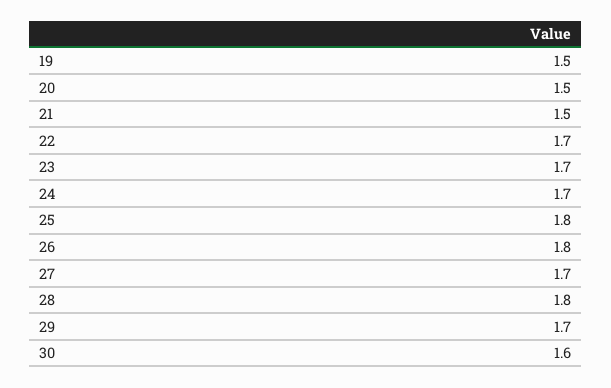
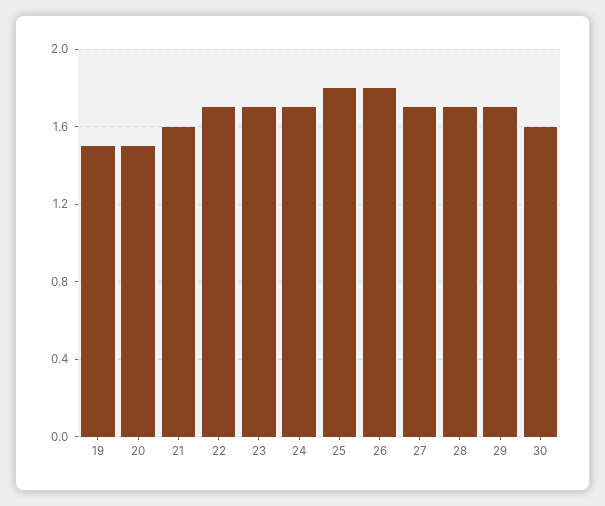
  {
    "19": 1.5,
    "20": 1.5,
-   "21": 1.5,
+   "21": 1.6,
    "22": 1.7,
    "23": 1.7,
    "24": 1.7,
    "25": 1.8,
    "26": 1.8,
    "27": 1.7,
-   "28": 1.8,
+   "28": 1.7,
    "29": 1.7,
    "30": 1.6
  }

